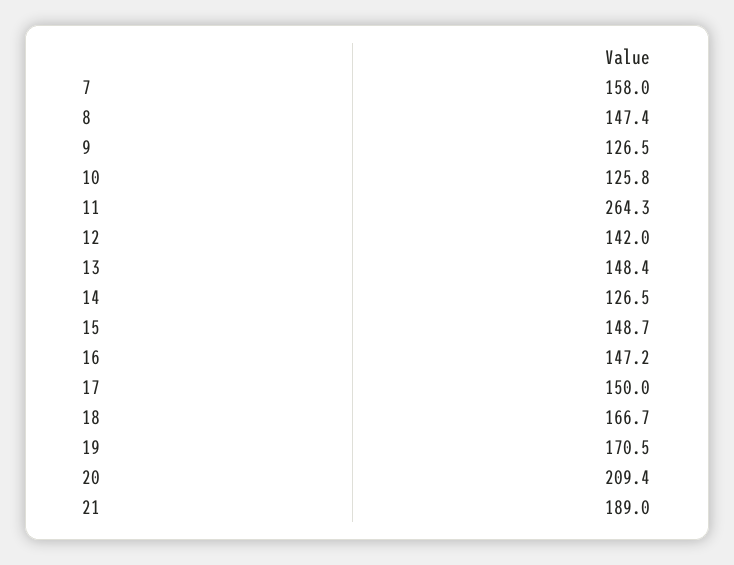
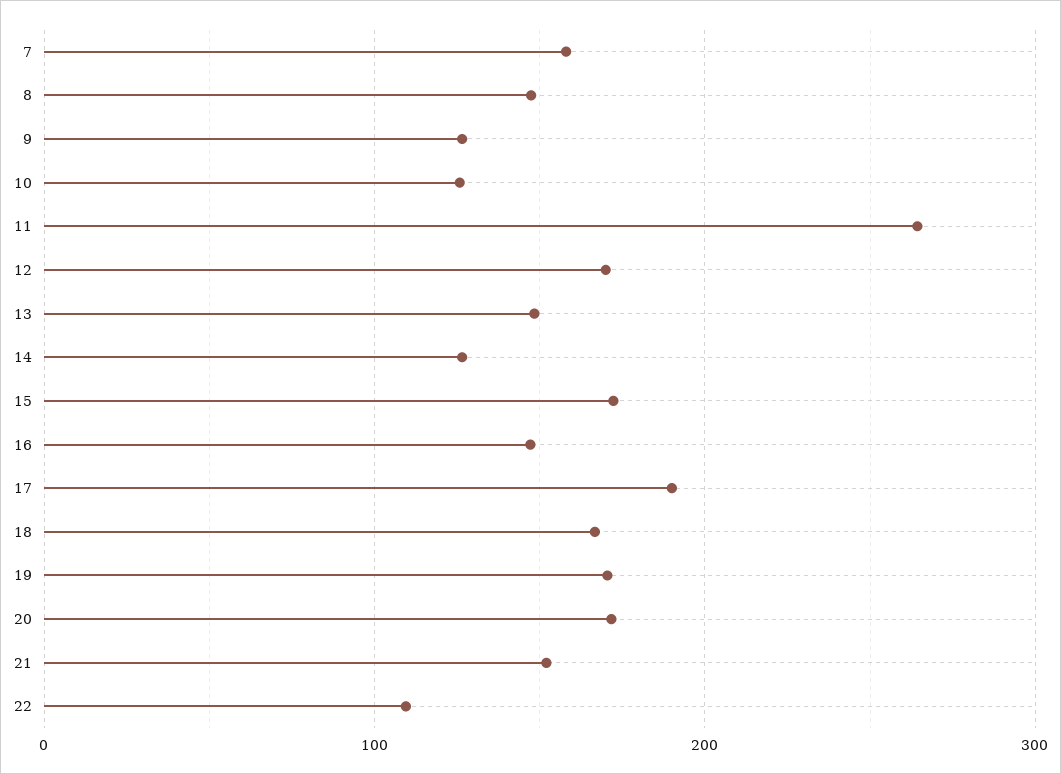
  {
    "7": 158,
    "8": 147.4,
    "9": 126.5,
    "10": 125.8,
    "11": 264.3,
-   "12": 142,
+   "12": 170,
    "13": 148.4,
    "14": 126.5,
-   "15": 148.7,
+   "15": 170,
    "16": 147.2,
-   "17": 150,
+   "17": 190,
    "18": 166.7,
    "19": 170.5,
-   "20": 209.4,
+   "20": 170,
-   "21": 189
+   "21": 150,
+   "22": 110
  }

